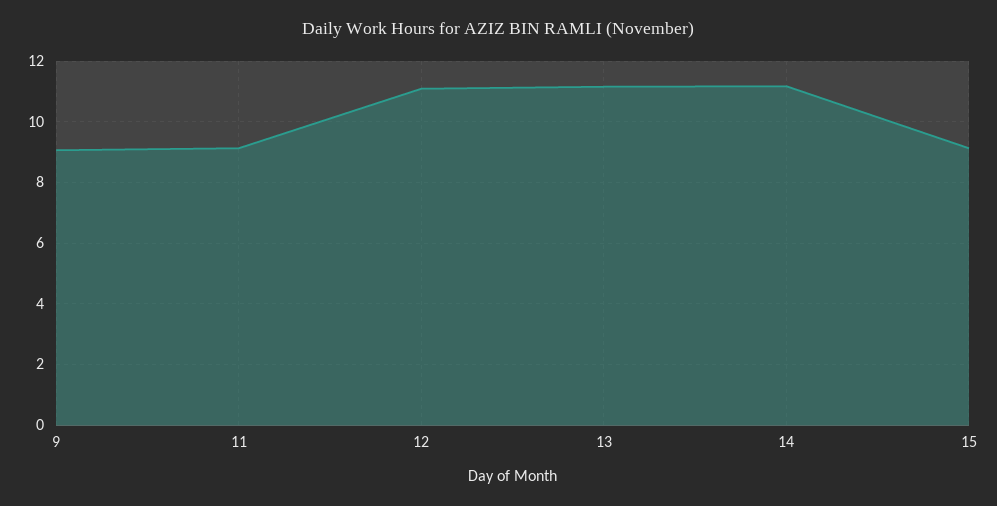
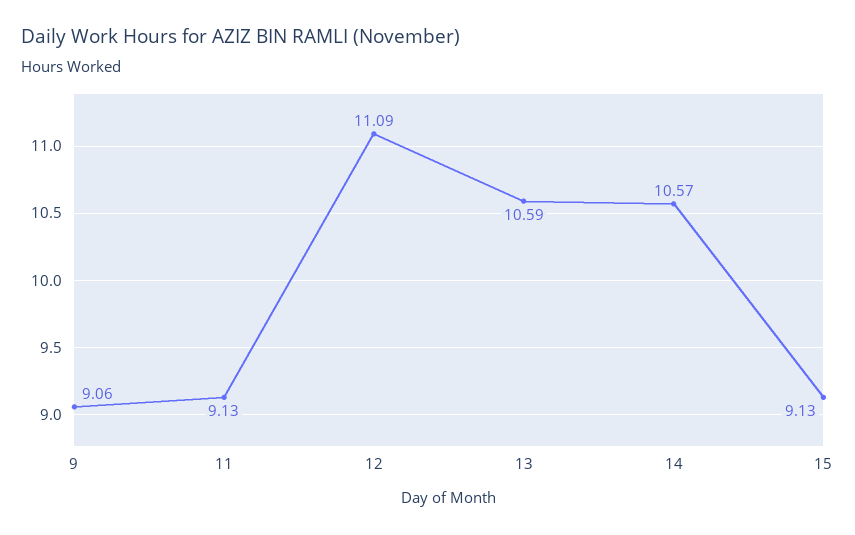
  {
    "9": 9.06,
    "11": 9.13,
    "12": 11.09,
-   "13": 11.2,
+   "13": 10.59,
-   "14": 11.2,
+   "14": 10.57,
    "15": 9.13
  }

